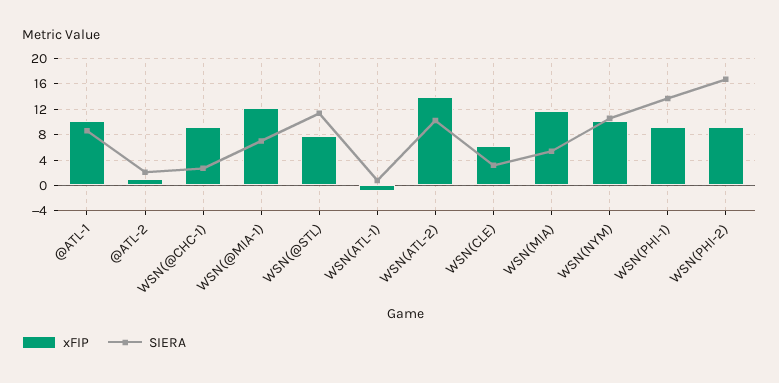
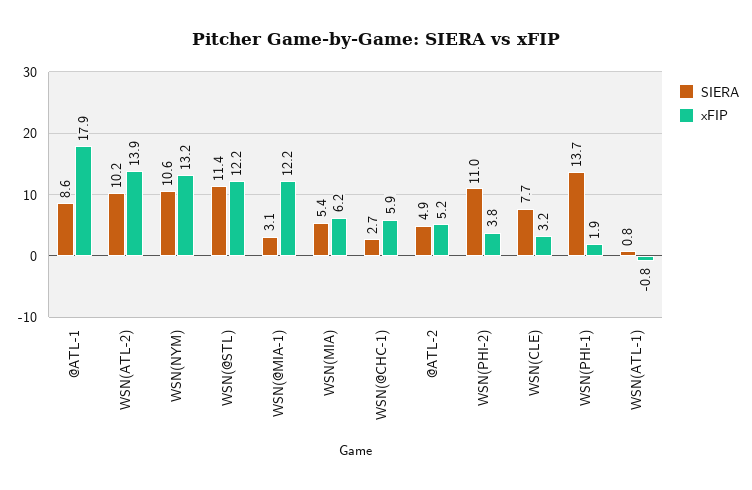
  {
    "xFIP": {
-     "@ATL-1": 10,
+     "@ATL-1": 17.9,
-     "@ATL-2": 1,
+     "@ATL-2": 5.2,
-     "WSN(@CHC-1)": 9,
+     "WSN(@CHC-1)": 5.9,
      "WSN(@MIA-1)": 12.2,
-     "WSN(@STL)": 8,
+     "WSN(@STL)": 12.2,
      "WSN(ATL-1)": -0.8,
      "WSN(ATL-2)": 13.9,
-     "WSN(CLE)": 6,
+     "WSN(CLE)": 3.2,
-     "WSN(MIA)": 12,
+     "WSN(MIA)": 6.2,
-     "WSN(NYM)": 10,
+     "WSN(NYM)": 13.2,
-     "WSN(PHI-1)": 9,
+     "WSN(PHI-1)": 1.9,
-     "WSN(PHI-2)": 9
+     "WSN(PHI-2)": 3.8
    },
    "SIERA": {
      "@ATL-1": 8.6,
-     "@ATL-2": 2,
+     "@ATL-2": 4.9,
      "WSN(@CHC-1)": 2.7,
-     "WSN(@MIA-1)": 7,
+     "WSN(@MIA-1)": 3.1,
      "WSN(@STL)": 11.4,
      "WSN(ATL-1)": 0.8,
      "WSN(ATL-2)": 10.2,
-     "WSN(CLE)": 3,
+     "WSN(CLE)": 7.7,
      "WSN(MIA)": 5.4,
      "WSN(NYM)": 10.6,
      "WSN(PHI-1)": 13.7,
-     "WSN(PHI-2)": 17
+     "WSN(PHI-2)": 11
    }
  }

